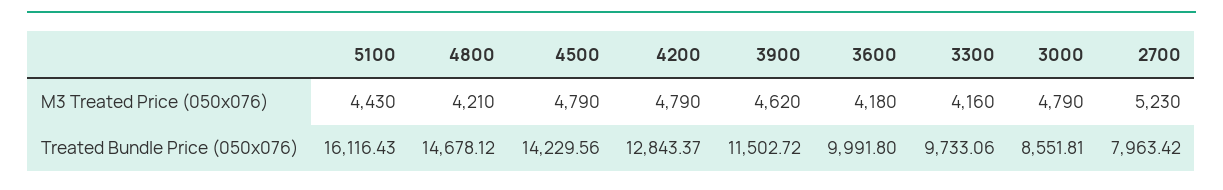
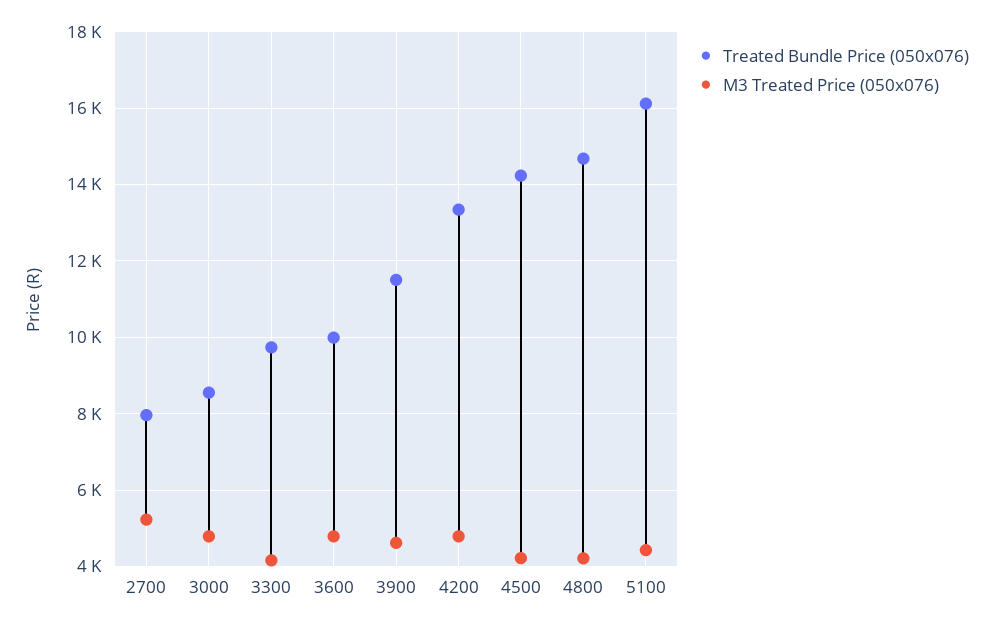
  {
    "M3 Treated Price (050x076)": {
      "5100": 4430,
      "4800": 4210,
-     "4500": 4790,
+     "4500": 4200,
      "4200": 4790,
      "3900": 4620,
-     "3600": 4180,
+     "3600": 4800,
      "3300": 4160,
      "3000": 4790,
      "2700": 5230
    },
    "Treated Bundle Price (050x076)": {
      "5100": 16116.43,
      "4800": 14678.12,
      "4500": 14229.56,
-     "4200": 12843.37,
+     "4200": 13400,
      "3900": 11502.72,
      "3600": 9991.8,
      "3300": 9733.06,
      "3000": 8551.81,
      "2700": 7963.42
    }
  }

